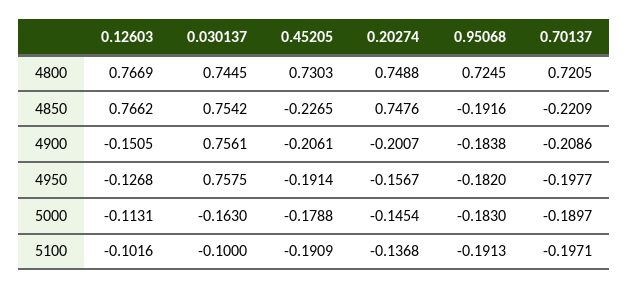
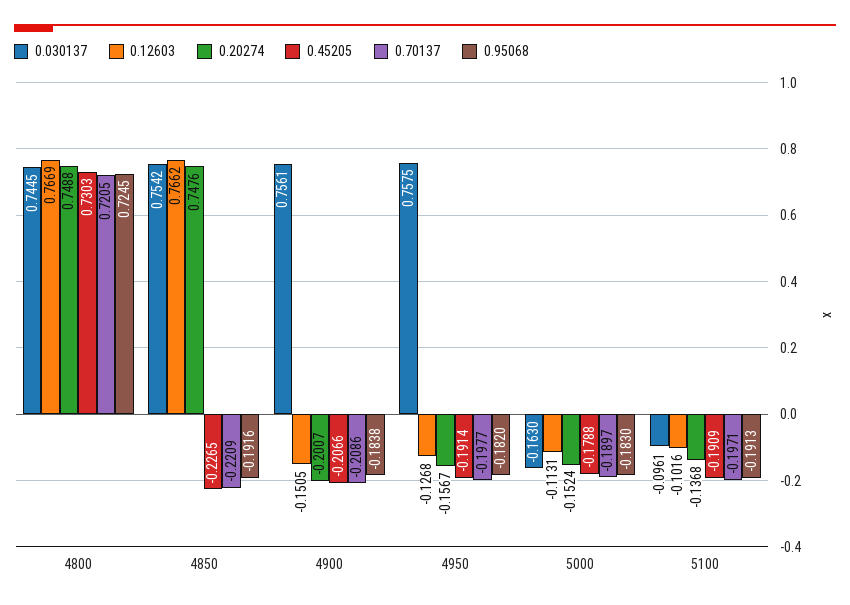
  {
    "0.12603": {
      "4800": 0.7669,
      "4850": 0.7662,
      "4900": -0.1505,
      "4950": -0.1268,
      "5000": -0.1131,
      "5100": -0.1016
    },
    "0.030137": {
      "4800": 0.7445,
      "4850": 0.7542,
      "4900": 0.7561,
      "4950": 0.7575,
      "5000": -0.163,
-     "5100": -0.1
+     "5100": -0.0961
    },
    "0.45205": {
      "4800": 0.7303,
      "4850": -0.2265,
-     "4900": -0.2061,
+     "4900": -0.2066,
      "4950": -0.1914,
      "5000": -0.1788,
      "5100": -0.1909
    },
    "0.20274": {
      "4800": 0.7488,
      "4850": 0.7476,
      "4900": -0.2007,
      "4950": -0.1567,
-     "5000": -0.1454,
+     "5000": -0.1524,
      "5100": -0.1368
    },
    "0.95068": {
      "4800": 0.7245,
      "4850": -0.1916,
      "4900": -0.1838,
      "4950": -0.182,
      "5000": -0.183,
      "5100": -0.1913
    },
    "0.70137": {
      "4800": 0.7205,
      "4850": -0.2209,
      "4900": -0.2086,
      "4950": -0.1977,
      "5000": -0.1897,
      "5100": -0.1971
    }
  }

